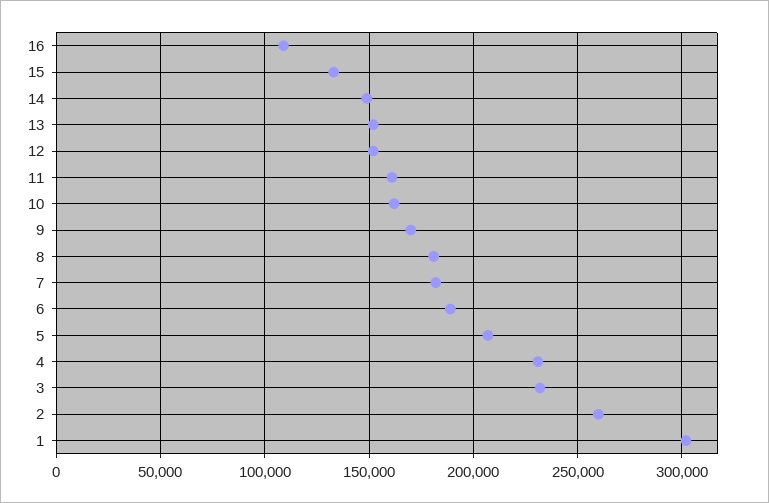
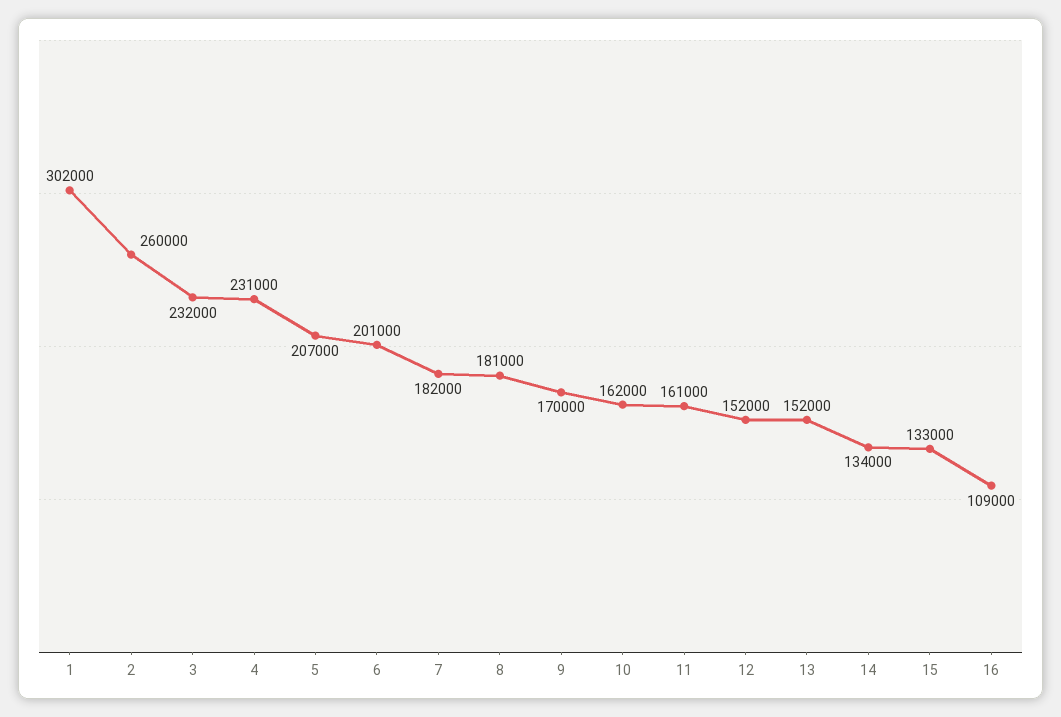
  {
    "16": 109000,
    "15": 133000,
-   "14": 150000,
+   "14": 134000,
    "13": 152000,
    "12": 152000,
    "11": 161000,
    "10": 162000,
    "9": 170000,
    "8": 181000,
    "7": 182000,
-   "6": 190000,
+   "6": 201000,
    "5": 207000,
    "4": 231000,
    "3": 232000,
    "2": 260000,
    "1": 302000
  }

